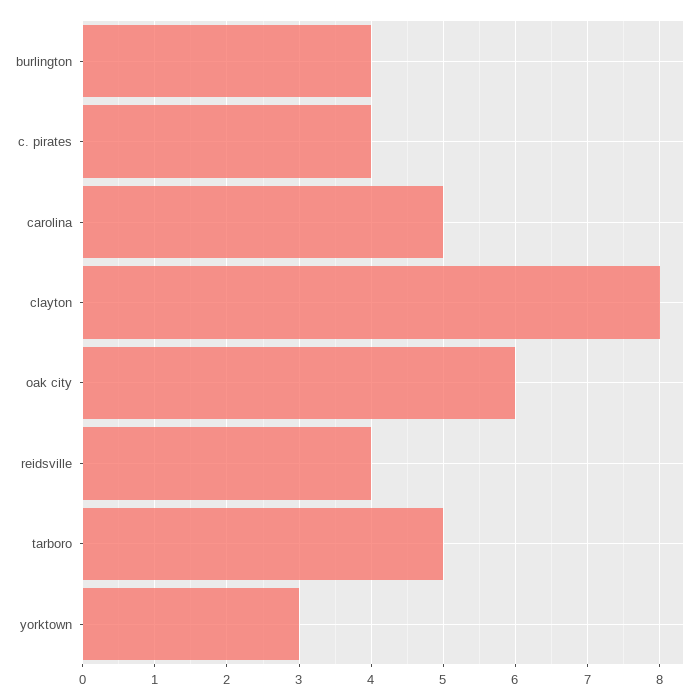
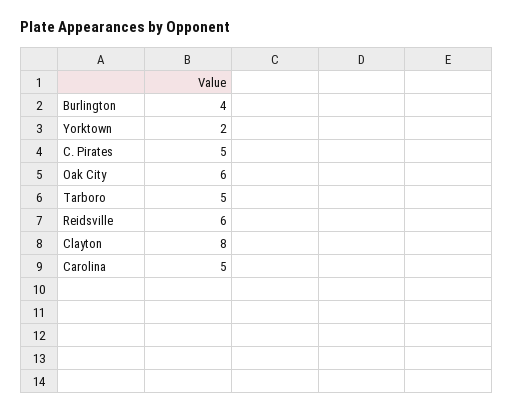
  {
    "burlington": 4,
-   "c. pirates": 4,
+   "c. pirates": 5,
    "carolina": 5,
    "clayton": 8,
    "oak city": 6,
-   "reidsville": 4,
+   "reidsville": 6,
    "tarboro": 5,
-   "yorktown": 3
+   "yorktown": 2
  }

